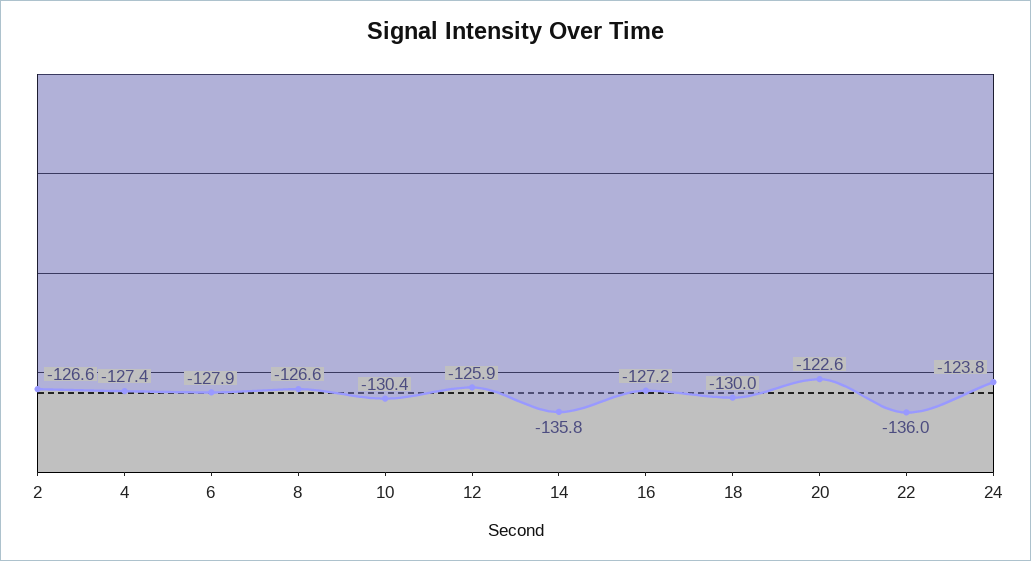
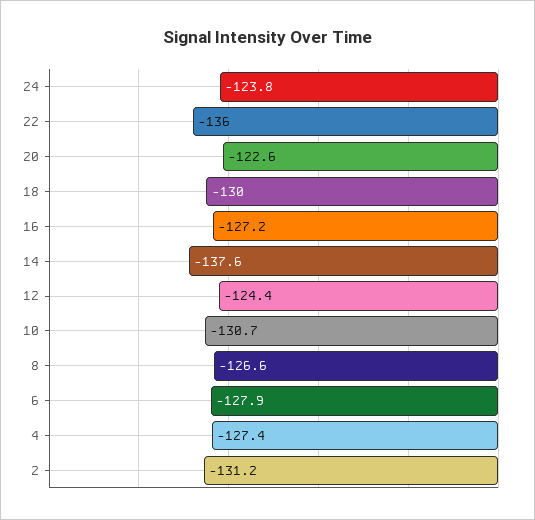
  {
-   "2": -126.6,
+   "2": -131.2,
    "4": -127.4,
    "6": -127.9,
    "8": -126.6,
-   "10": -130.4,
+   "10": -130.7,
-   "12": -125.9,
+   "12": -124.4,
-   "14": -135.8,
+   "14": -137.6,
    "16": -127.2,
    "18": -130,
    "20": -122.6,
    "22": -136,
    "24": -123.8
  }

